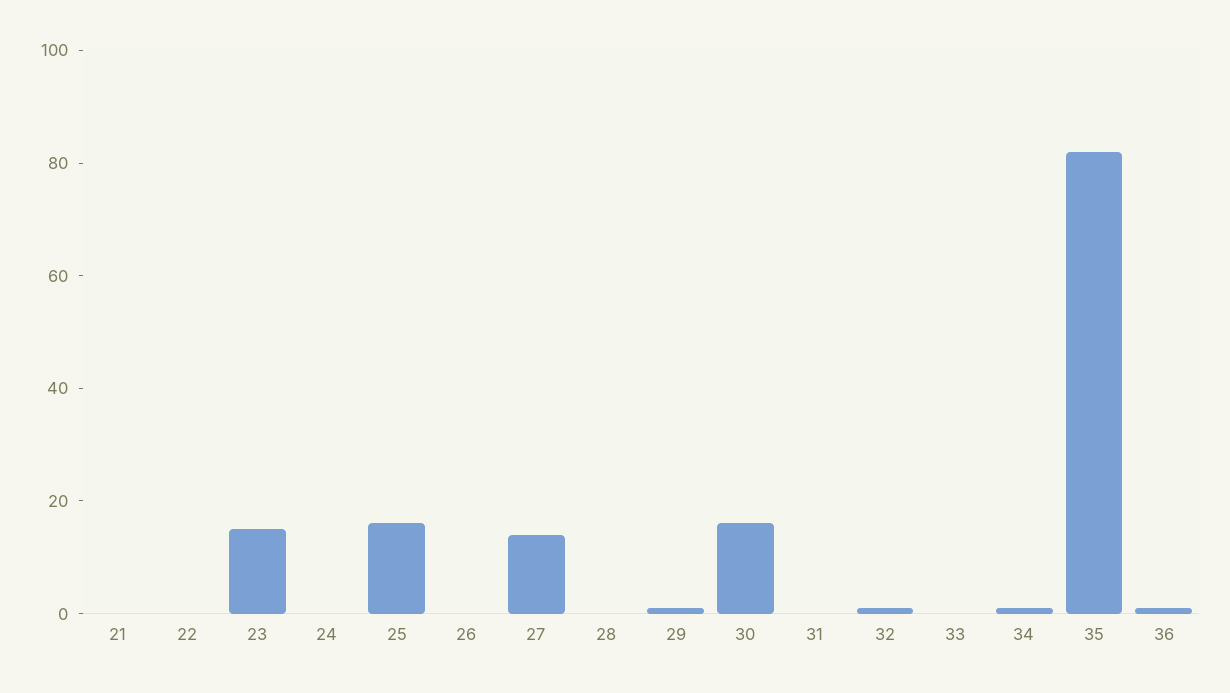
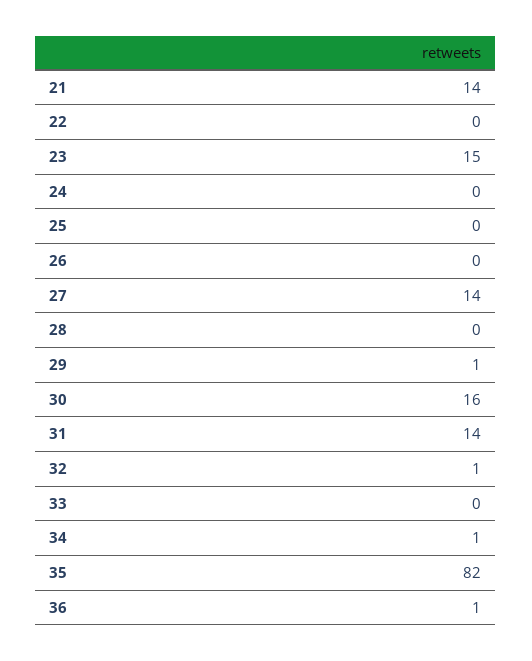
  {
-   "21": 0,
+   "21": 14,
    "22": 0,
    "23": 15,
    "24": 0,
-   "25": 15,
+   "25": 0,
    "26": 0,
    "27": 14,
    "28": 0,
    "29": 1,
    "30": 16,
-   "31": 0,
+   "31": 14,
    "32": 1,
    "33": 0,
    "34": 1,
    "35": 82,
    "36": 1
  }

